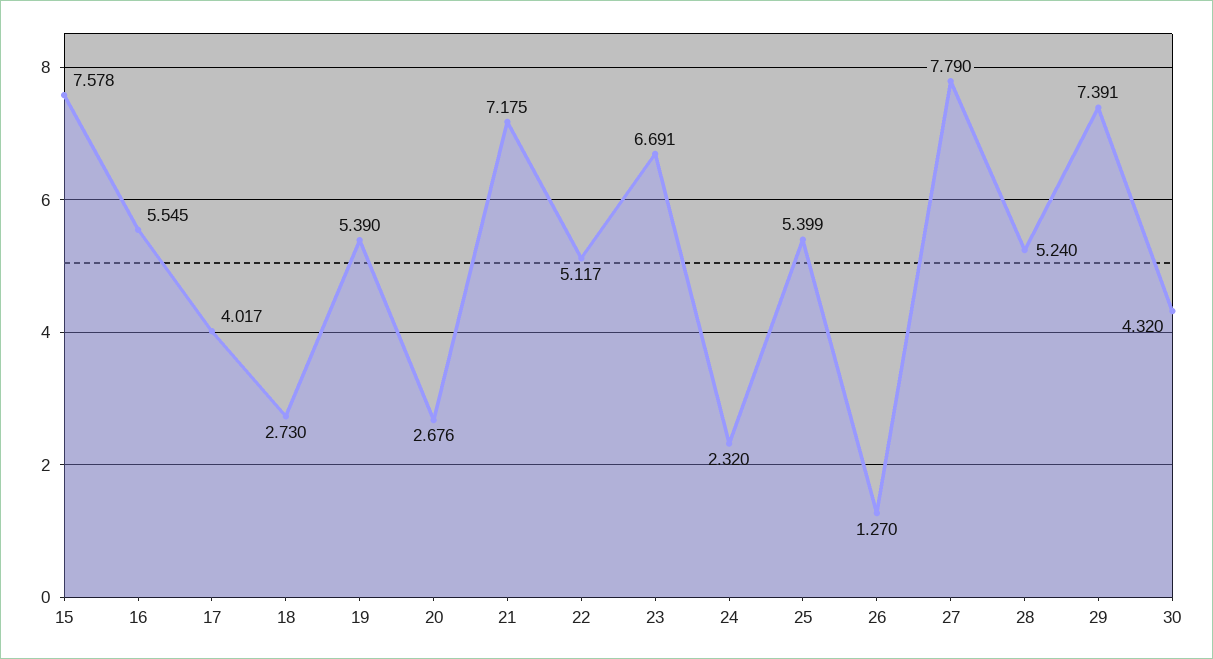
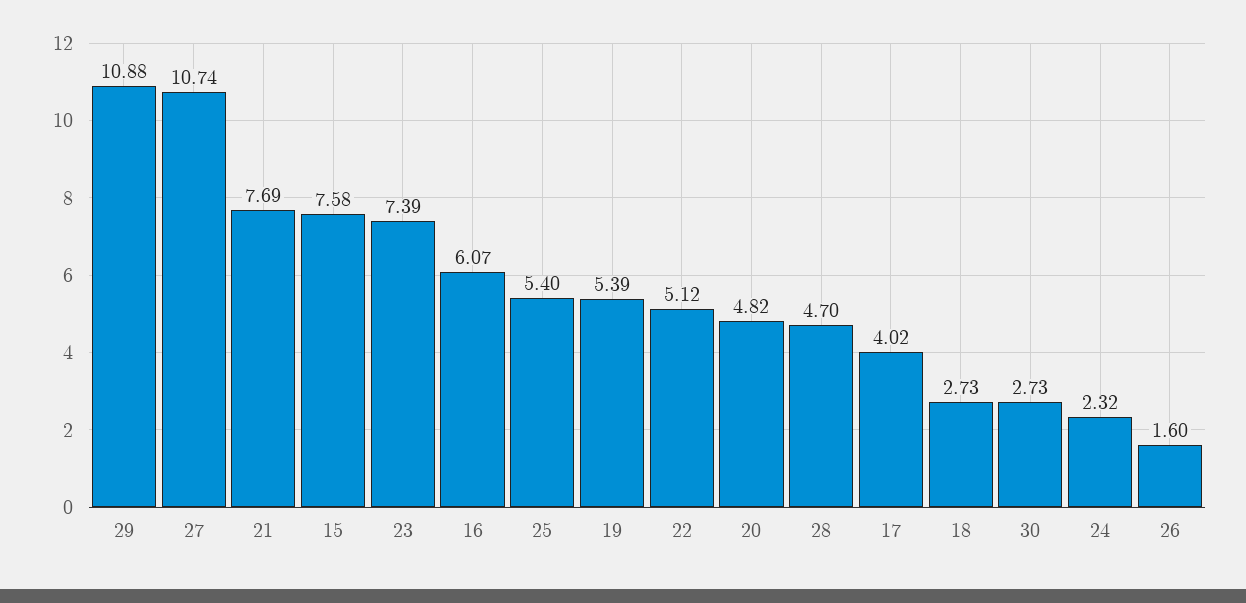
  {
    "15": 7.578,
-   "16": 5.545,
+   "16": 6.07,
    "17": 4.017,
    "18": 2.73,
    "19": 5.39,
-   "20": 2.676,
+   "20": 4.82,
-   "21": 7.175,
+   "21": 7.69,
    "22": 5.117,
-   "23": 6.691,
+   "23": 7.39,
    "24": 2.32,
    "25": 5.399,
-   "26": 1.27,
+   "26": 1.6,
-   "27": 7.79,
+   "27": 10.74,
-   "28": 5.24,
+   "28": 4.7,
-   "29": 7.391,
+   "29": 10.88,
-   "30": 4.32
+   "30": 2.73
  }

